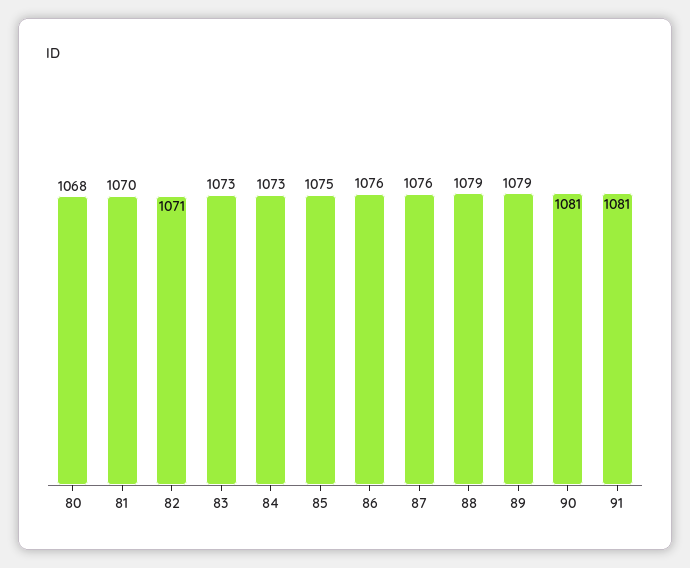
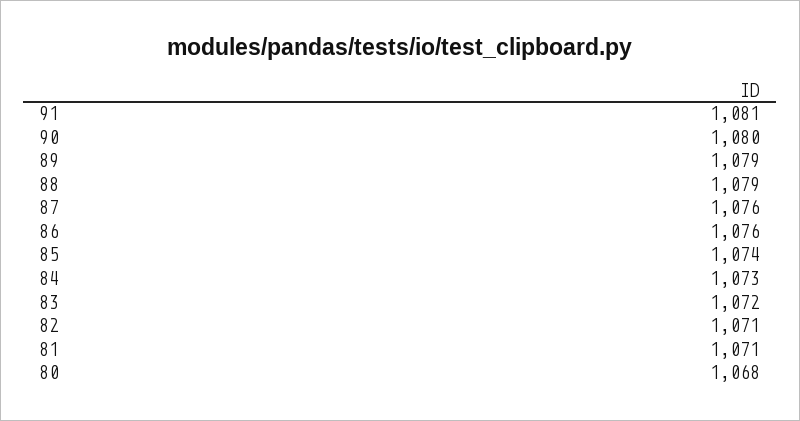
  {
    "80": 1068,
-   "81": 1070,
+   "81": 1071,
    "82": 1071,
-   "83": 1073,
+   "83": 1072,
    "84": 1073,
-   "85": 1075,
+   "85": 1074,
    "86": 1076,
    "87": 1076,
    "88": 1079,
    "89": 1079,
-   "90": 1081,
+   "90": 1080,
    "91": 1081
  }

